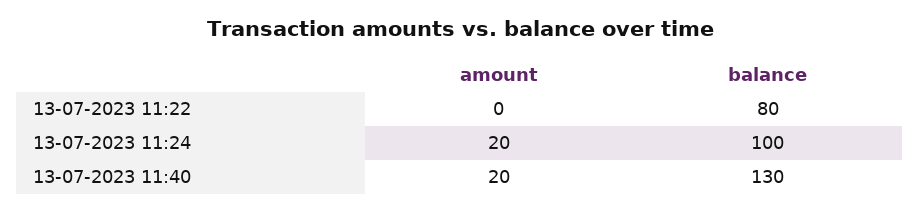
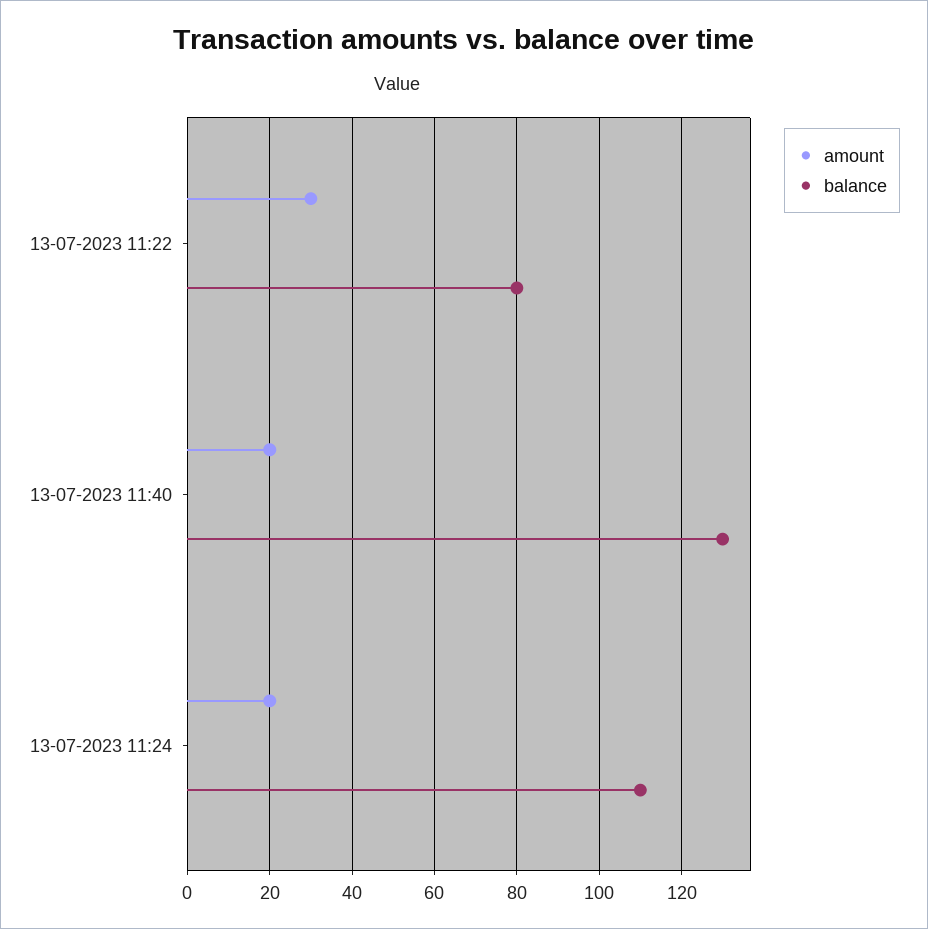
  {
    "amount": {
-     "13-07-2023 11:22": 0,
+     "13-07-2023 11:22": 30,
      "13-07-2023 11:24": 20,
      "13-07-2023 11:40": 20
    },
    "balance": {
      "13-07-2023 11:22": 80,
-     "13-07-2023 11:24": 100,
+     "13-07-2023 11:24": 110,
      "13-07-2023 11:40": 130
    }
  }

